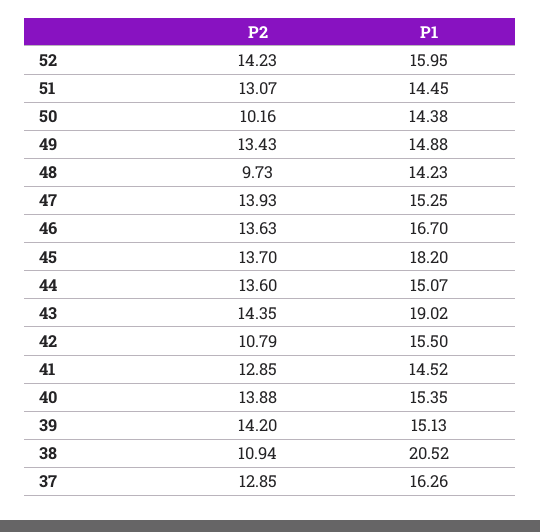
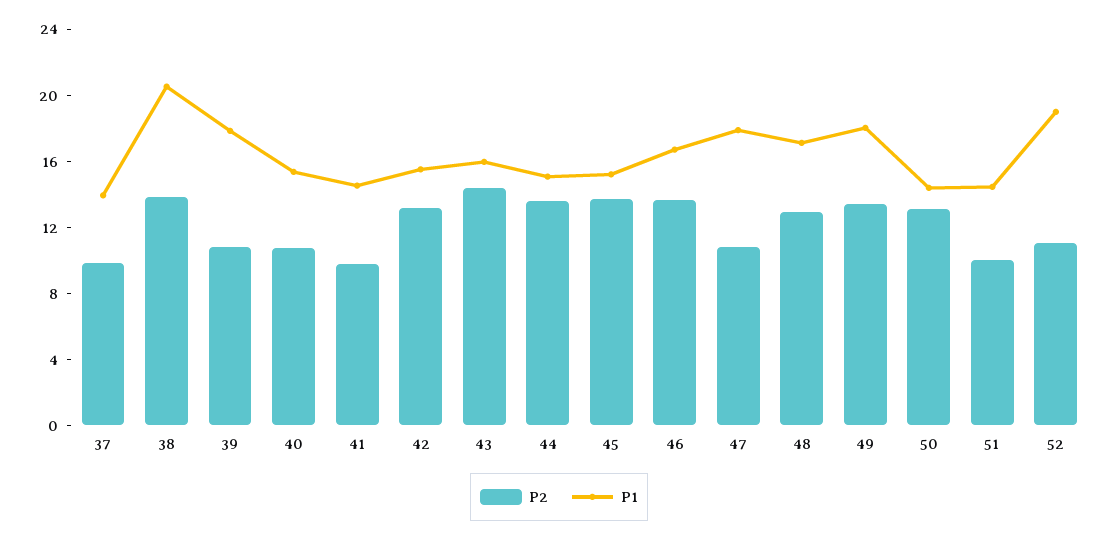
  {
    "P2": {
-     "52": 14.23,
+     "52": 11,
-     "51": 13.07,
+     "51": 10,
-     "50": 10.16,
+     "50": 13,
      "49": 13.43,
-     "48": 9.73,
+     "48": 13,
-     "47": 13.93,
+     "47": 11,
      "46": 13.63,
      "45": 13.7,
      "44": 13.6,
      "43": 14.35,
-     "42": 10.79,
+     "42": 13,
-     "41": 12.85,
+     "41": 10,
-     "40": 13.88,
+     "40": 11,
-     "39": 14.2,
+     "39": 11,
-     "38": 10.94,
+     "38": 14,
-     "37": 12.85
+     "37": 10
    },
    "P1": {
-     "52": 15.95,
+     "52": 19,
      "51": 14.45,
      "50": 14.38,
-     "49": 14.88,
+     "49": 18,
-     "48": 14.23,
+     "48": 17,
-     "47": 15.25,
+     "47": 18,
      "46": 16.7,
-     "45": 18.2,
+     "45": 15,
      "44": 15.07,
-     "43": 19.02,
+     "43": 16,
      "42": 15.5,
      "41": 14.52,
      "40": 15.35,
-     "39": 15.13,
+     "39": 18,
      "38": 20.52,
-     "37": 16.26
+     "37": 14
    }
  }

